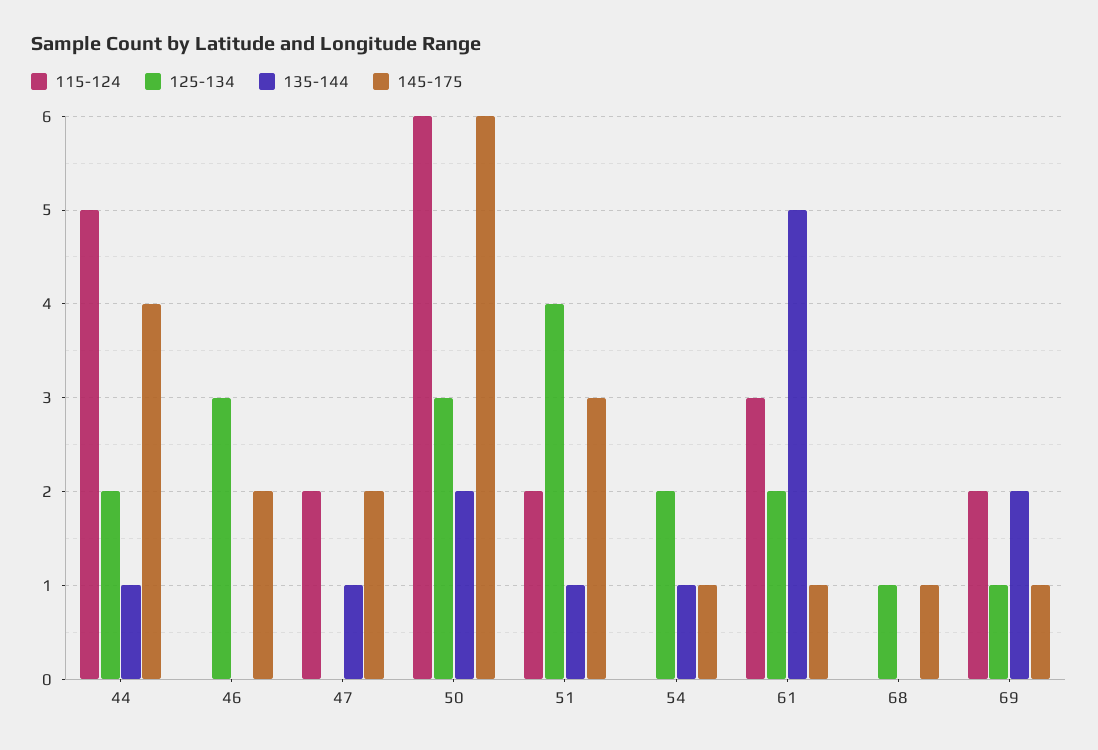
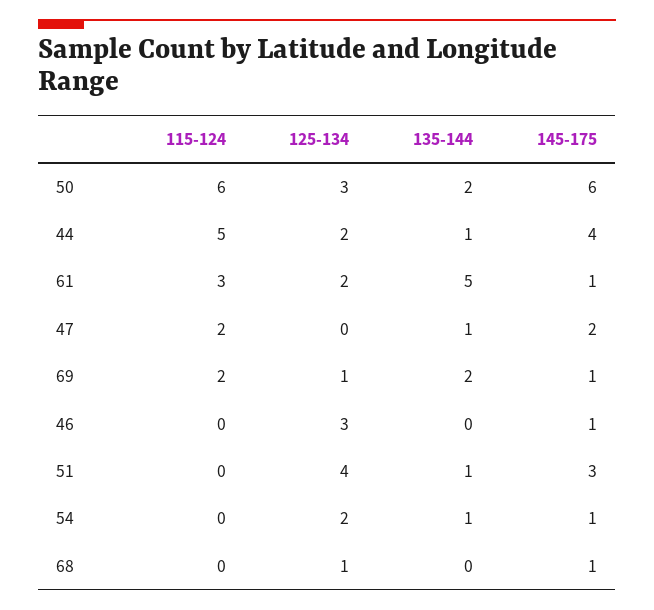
  {
    "115-124": {
      "44": 5,
      "46": 0,
      "47": 2,
      "50": 6,
-     "51": 2,
+     "51": 0,
      "54": 0,
      "61": 3,
      "68": 0,
      "69": 2
    },
    "125-134": {
      "44": 2,
      "46": 3,
      "47": 0,
      "50": 3,
      "51": 4,
      "54": 2,
      "61": 2,
      "68": 1,
      "69": 1
    },
    "135-144": {
      "44": 1,
      "46": 0,
      "47": 1,
      "50": 2,
      "51": 1,
      "54": 1,
      "61": 5,
      "68": 0,
      "69": 2
    },
    "145-175": {
      "44": 4,
-     "46": 2,
+     "46": 1,
      "47": 2,
      "50": 6,
      "51": 3,
      "54": 1,
      "61": 1,
      "68": 1,
      "69": 1
    }
  }

